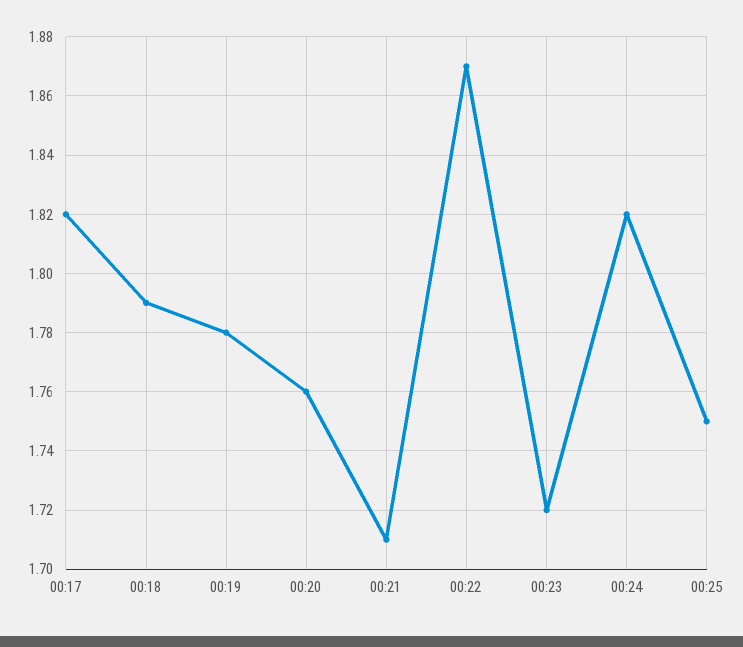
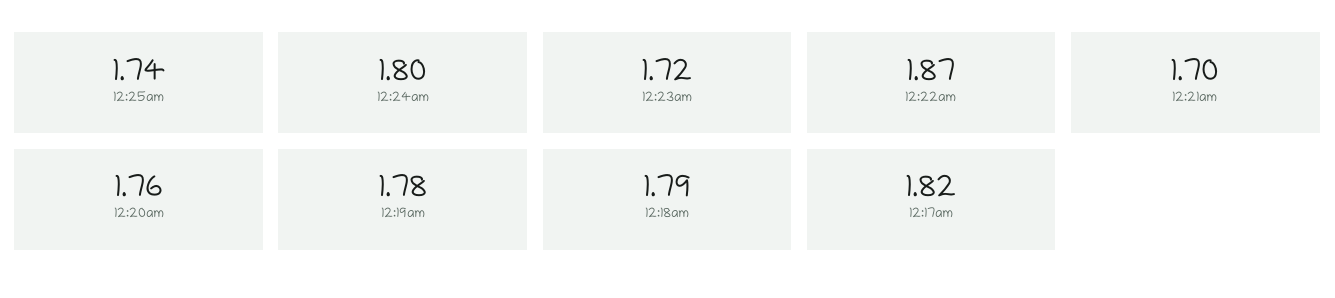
  {
    "00:17": 1.82,
    "00:18": 1.79,
    "00:19": 1.78,
    "00:20": 1.76,
-   "00:21": 1.71,
+   "00:21": 1.7,
    "00:22": 1.87,
    "00:23": 1.72,
-   "00:24": 1.82,
+   "00:24": 1.8,
-   "00:25": 1.75
+   "00:25": 1.74
  }

